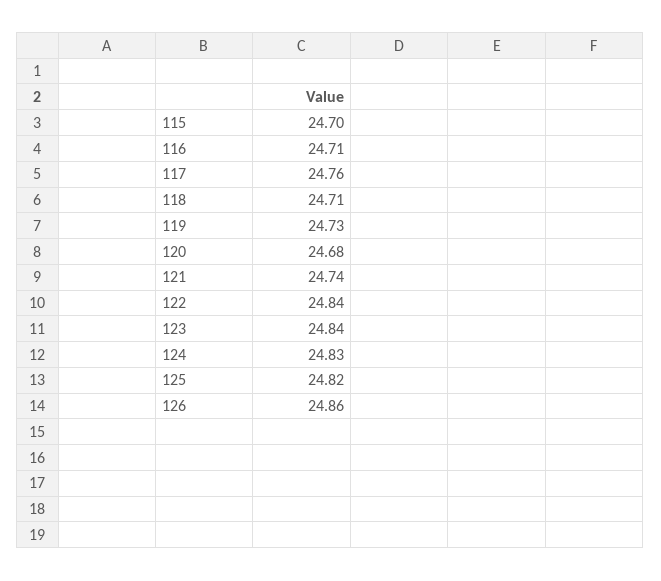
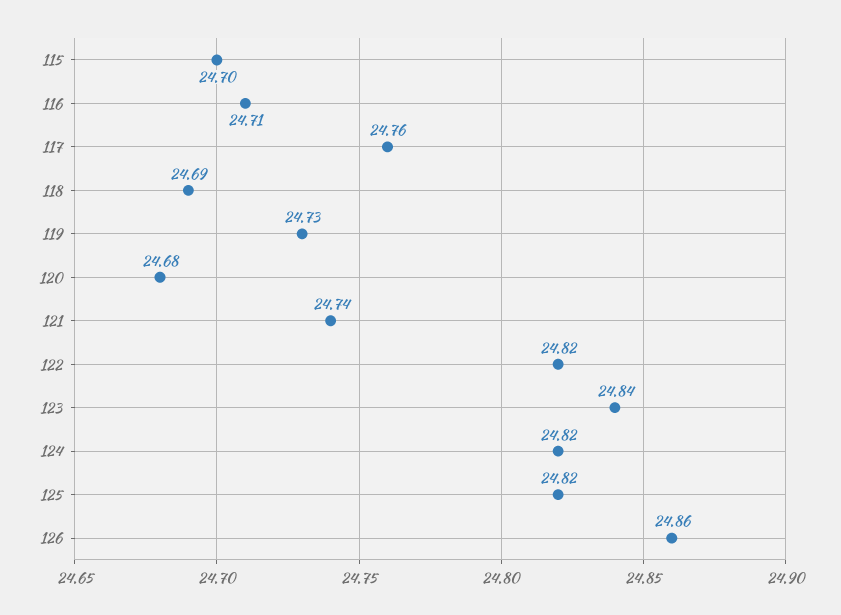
  {
    "115": 24.7,
    "116": 24.71,
    "117": 24.76,
-   "118": 24.71,
+   "118": 24.69,
    "119": 24.73,
    "120": 24.68,
    "121": 24.74,
-   "122": 24.84,
+   "122": 24.82,
    "123": 24.84,
-   "124": 24.83,
+   "124": 24.82,
    "125": 24.82,
    "126": 24.86
  }

